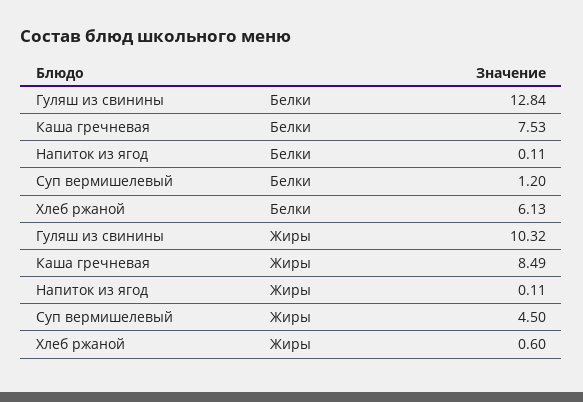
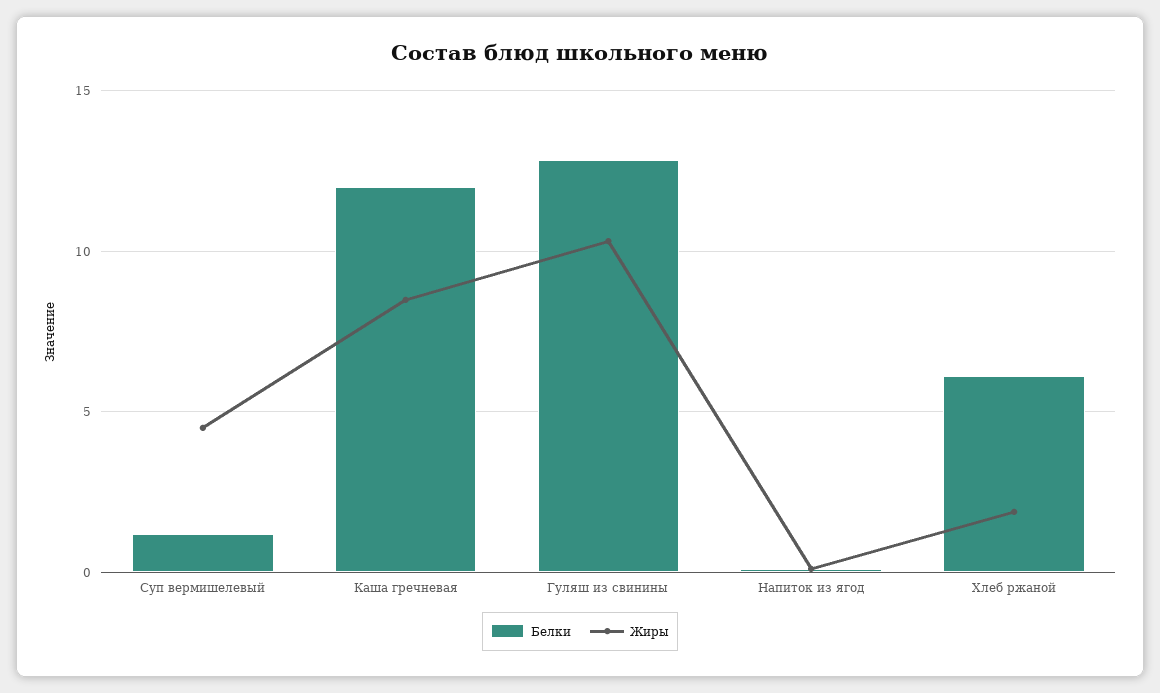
  {
    "Белки": {
      "Гуляш из свинины": 12.84,
-     "Каша гречневая": 7.53,
+     "Каша гречневая": 12,
      "Напиток из ягод": 0.11,
      "Суп вермишелевый": 1.2,
      "Хлеб ржаной": 6.13
    },
    "Жиры": {
      "Гуляш из свинины": 10.32,
      "Каша гречневая": 8.49,
      "Напиток из ягод": 0.11,
      "Суп вермишелевый": 4.5,
-     "Хлеб ржаной": 0.6
+     "Хлеб ржаной": 2
    }
  }

